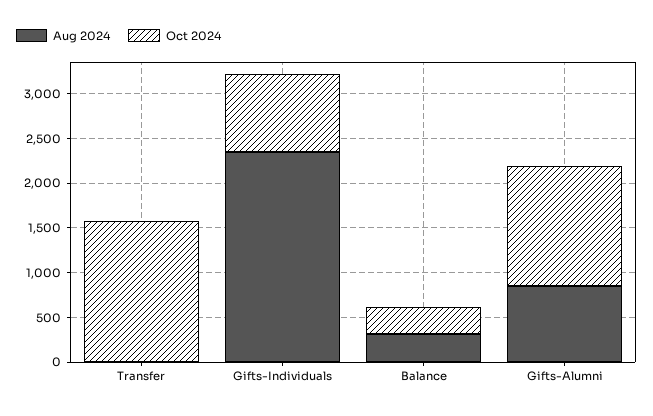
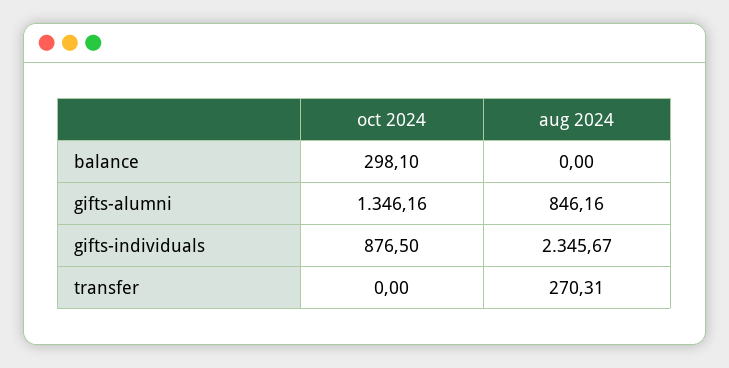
  {
    "Aug 2024": {
-     "Transfer": 0,
+     "Transfer": 270.31,
      "Gifts-Individuals": 2345.67,
-     "Balance": 300,
+     "Balance": 0,
      "Gifts-Alumni": 846.16
    },
    "Oct 2024": {
-     "Transfer": 1600,
+     "Transfer": 0,
      "Gifts-Individuals": 876.5,
      "Balance": 298.1,
      "Gifts-Alumni": 1346.16
    }
  }

